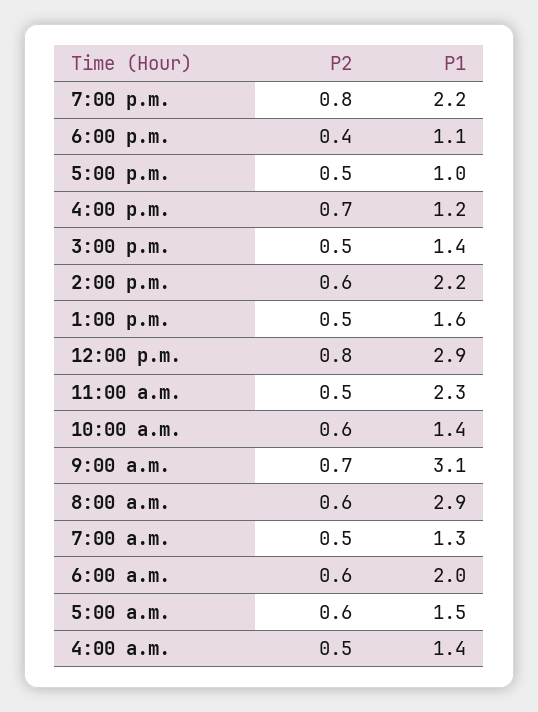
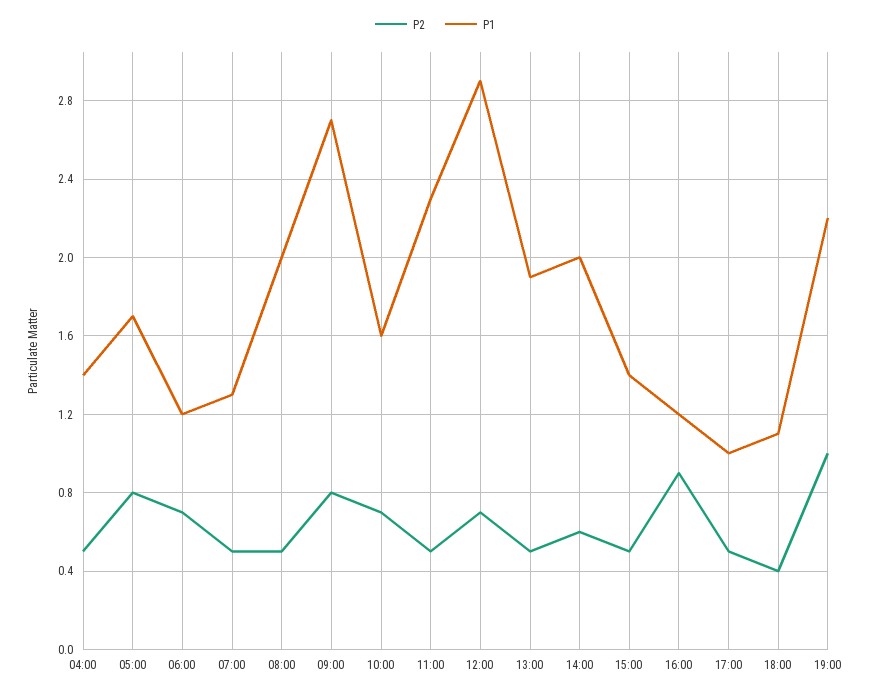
  {
    "P2": {
-     "7:00 p.m.": 0.8,
+     "7:00 p.m.": 1,
      "6:00 p.m.": 0.4,
      "5:00 p.m.": 0.5,
-     "4:00 p.m.": 0.7,
+     "4:00 p.m.": 0.9,
      "3:00 p.m.": 0.5,
      "2:00 p.m.": 0.6,
      "1:00 p.m.": 0.5,
-     "12:00 p.m.": 0.8,
+     "12:00 p.m.": 0.7,
      "11:00 a.m.": 0.5,
-     "10:00 a.m.": 0.6,
+     "10:00 a.m.": 0.7,
-     "9:00 a.m.": 0.7,
+     "9:00 a.m.": 0.8,
-     "8:00 a.m.": 0.6,
+     "8:00 a.m.": 0.5,
      "7:00 a.m.": 0.5,
-     "6:00 a.m.": 0.6,
+     "6:00 a.m.": 0.7,
-     "5:00 a.m.": 0.6,
+     "5:00 a.m.": 0.8,
      "4:00 a.m.": 0.5
    },
    "P1": {
      "7:00 p.m.": 2.2,
      "6:00 p.m.": 1.1,
      "5:00 p.m.": 1,
      "4:00 p.m.": 1.2,
      "3:00 p.m.": 1.4,
-     "2:00 p.m.": 2.2,
+     "2:00 p.m.": 2,
-     "1:00 p.m.": 1.6,
+     "1:00 p.m.": 1.9,
      "12:00 p.m.": 2.9,
      "11:00 a.m.": 2.3,
-     "10:00 a.m.": 1.4,
+     "10:00 a.m.": 1.6,
-     "9:00 a.m.": 3.1,
+     "9:00 a.m.": 2.7,
-     "8:00 a.m.": 2.9,
+     "8:00 a.m.": 2,
      "7:00 a.m.": 1.3,
-     "6:00 a.m.": 2,
+     "6:00 a.m.": 1.2,
-     "5:00 a.m.": 1.5,
+     "5:00 a.m.": 1.7,
      "4:00 a.m.": 1.4
    }
  }

